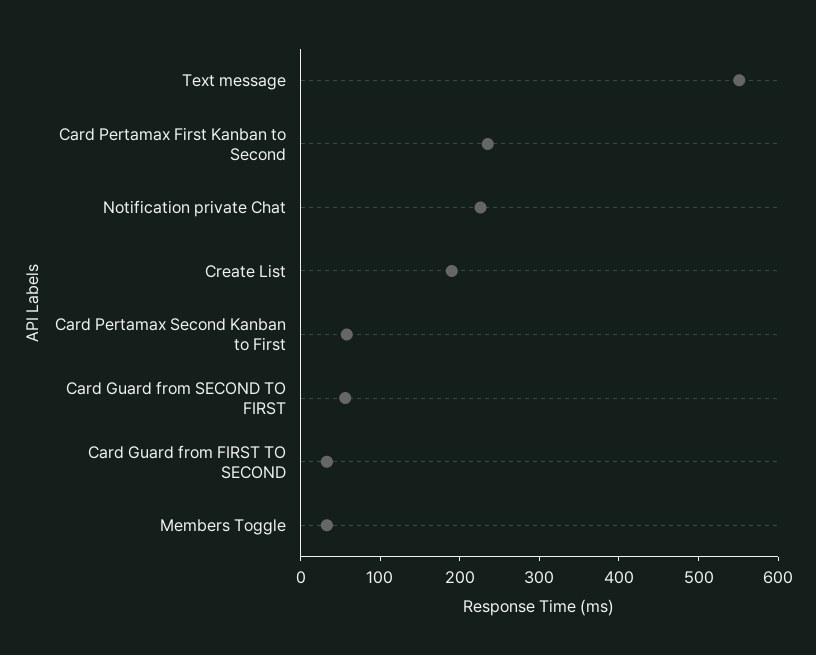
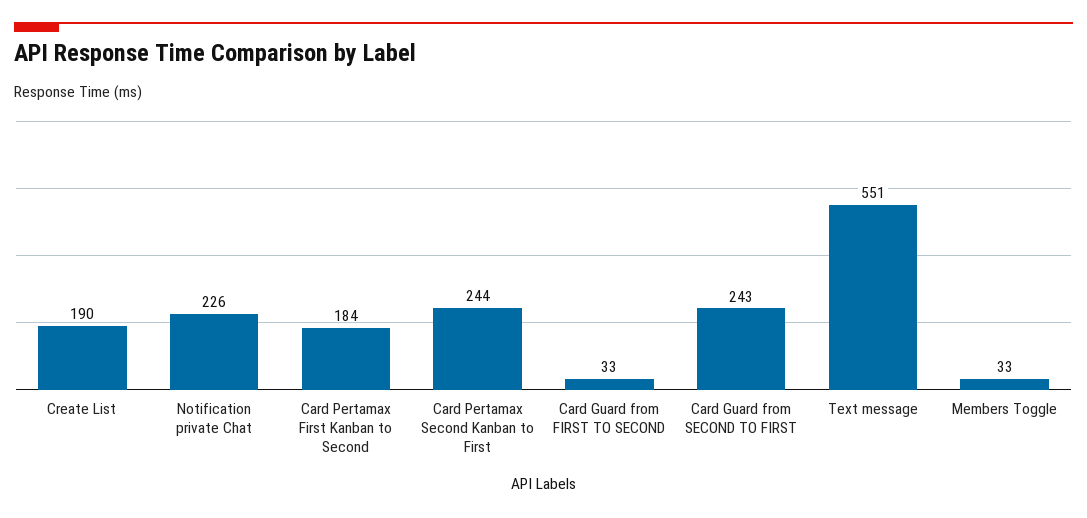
  {
    "Text message": 551,
-   "Card Pertamax First Kanban to Second": 240,
+   "Card Pertamax First Kanban to Second": 184,
    "Notification private Chat": 226,
    "Create List": 190,
-   "Card Pertamax Second Kanban to First": 60,
+   "Card Pertamax Second Kanban to First": 244,
-   "Card Guard from SECOND TO FIRST": 60,
+   "Card Guard from SECOND TO FIRST": 243,
    "Card Guard from FIRST TO SECOND": 33,
    "Members Toggle": 33
  }

